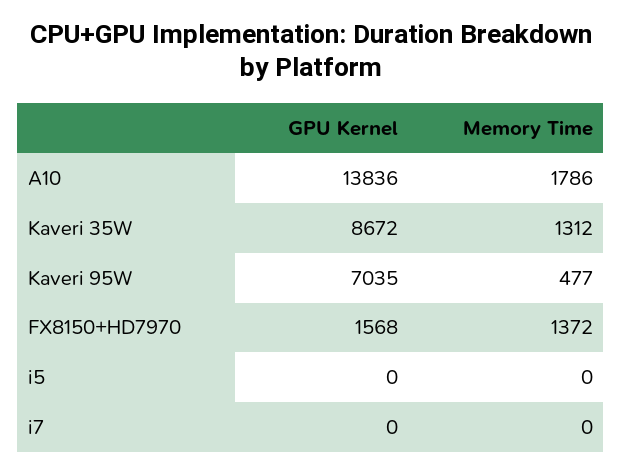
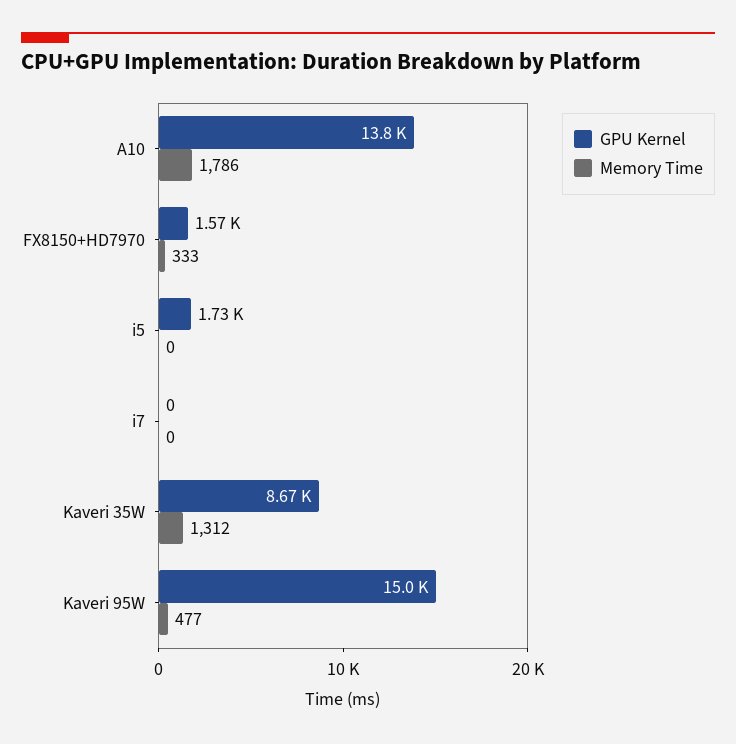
  {
    "GPU Kernel": {
      "A10": 13836,
      "Kaveri 35W": 8672,
-     "Kaveri 95W": 7035,
+     "Kaveri 95W": 15000,
      "FX8150+HD7970": 1568,
-     "i5": 0,
+     "i5": 1730,
      "i7": 0
    },
    "Memory Time": {
      "A10": 1786,
      "Kaveri 35W": 1312,
      "Kaveri 95W": 477,
-     "FX8150+HD7970": 1372,
+     "FX8150+HD7970": 333,
      "i5": 0,
      "i7": 0
    }
  }

